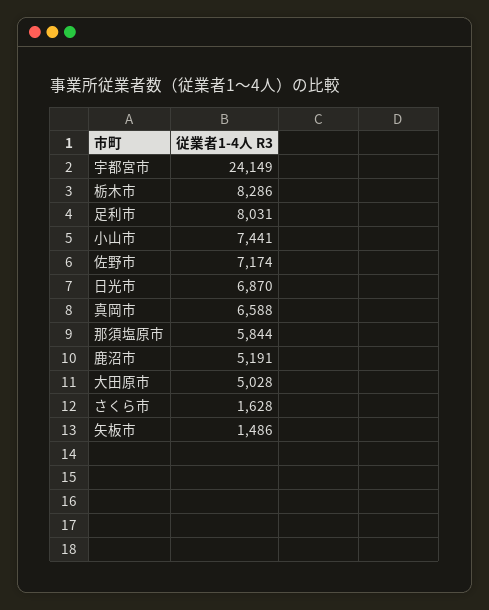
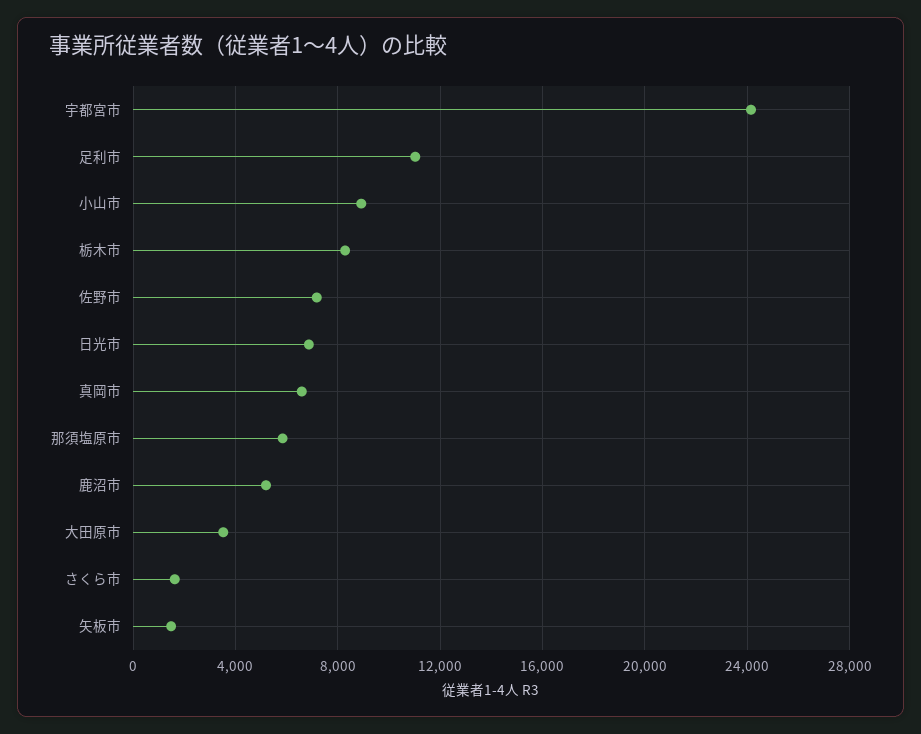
  {
    "宇都宮市": 24149,
    "栃木市": 8286,
-   "足利市": 8031,
+   "足利市": 11000,
-   "小山市": 7441,
+   "小山市": 9000,
    "佐野市": 7174,
    "日光市": 6870,
    "真岡市": 6588,
    "那須塩原市": 5844,
    "鹿沼市": 5191,
-   "大田原市": 5028,
+   "大田原市": 3500,
    "さくら市": 1628,
    "矢板市": 1486
  }

